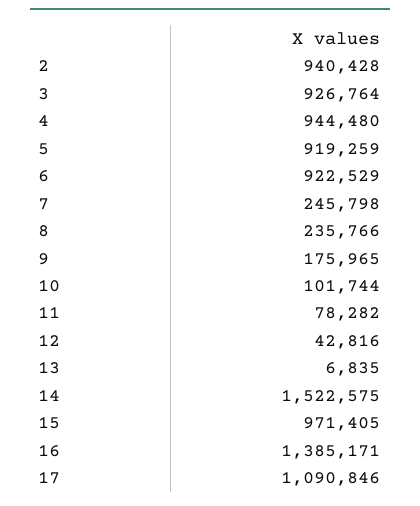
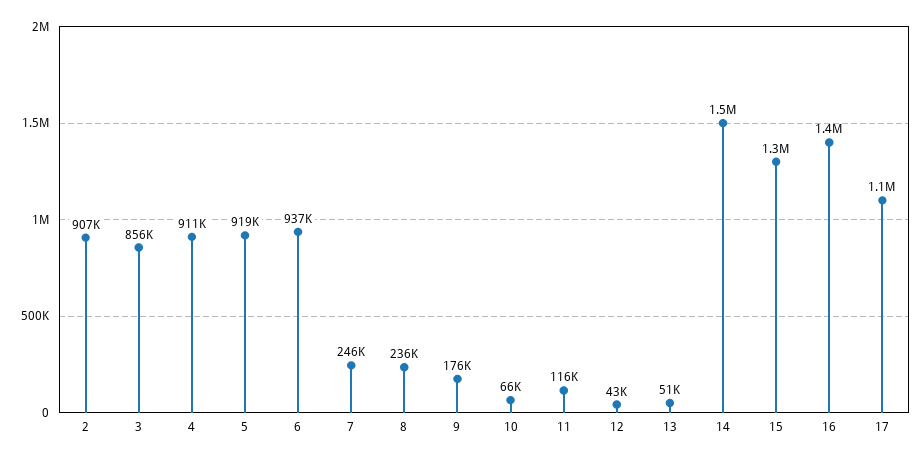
  {
-   "2": 940428,
+   "2": 907000,
-   "3": 926764,
+   "3": 856000,
-   "4": 944480,
+   "4": 911000,
    "5": 919259,
-   "6": 922529,
+   "6": 937000,
    "7": 245798,
    "8": 235766,
    "9": 175965,
-   "10": 101744,
+   "10": 66000,
-   "11": 78282,
+   "11": 116000,
    "12": 42816,
-   "13": 6835,
+   "13": 51000,
    "14": 1522575,
-   "15": 971405,
+   "15": 1300000,
    "16": 1385171,
    "17": 1090846
  }

